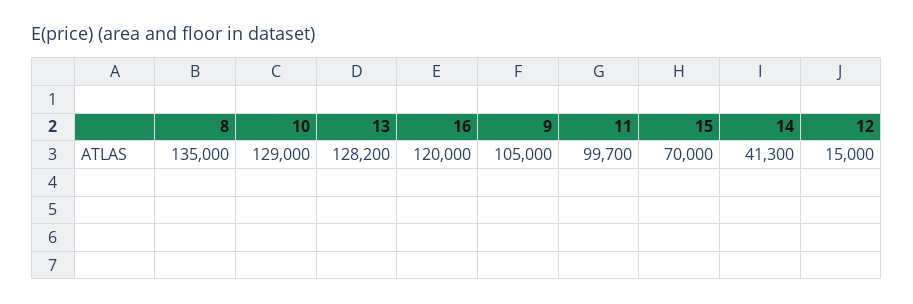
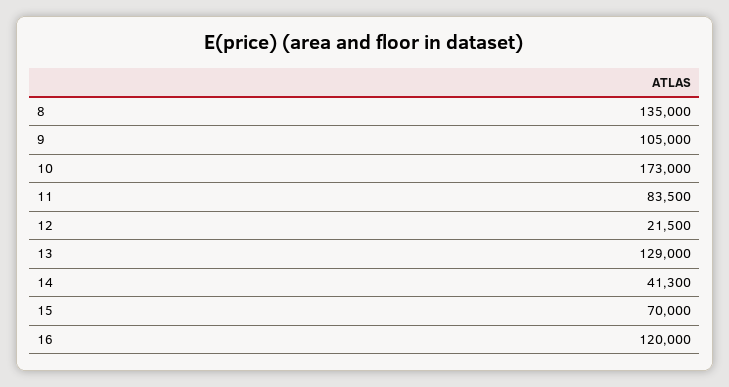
  {
    "8": 135000,
-   "10": 129000,
+   "10": 173000,
-   "13": 128200,
+   "13": 129000,
    "16": 120000,
    "9": 105000,
-   "11": 99700,
+   "11": 83500,
    "15": 70000,
    "14": 41300,
-   "12": 15000
+   "12": 21500
  }

